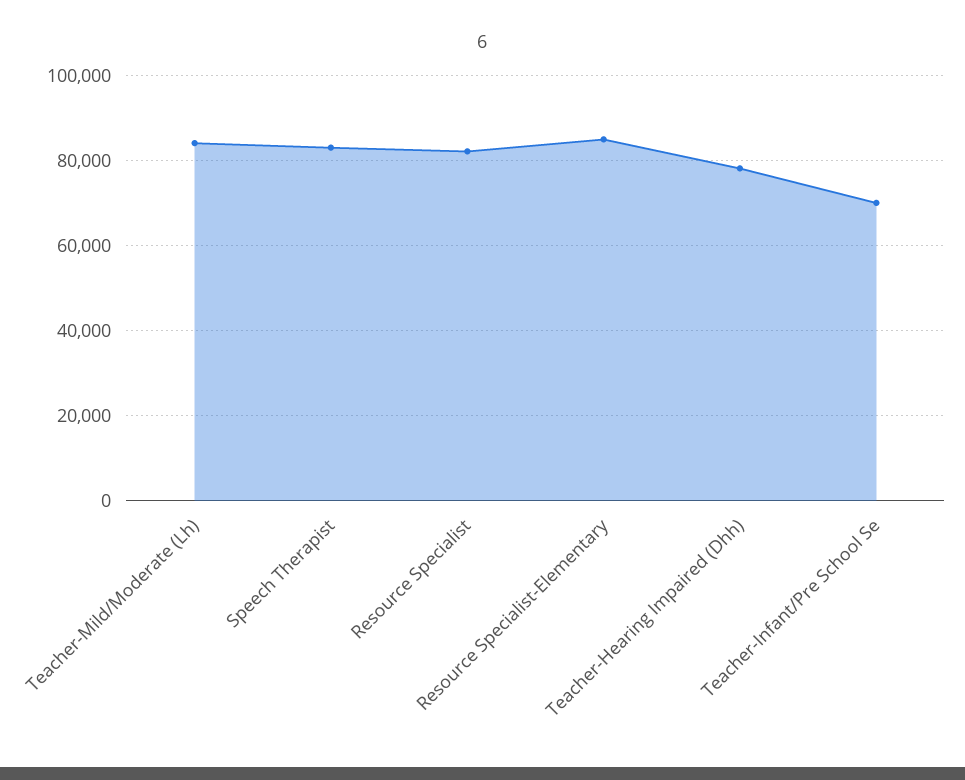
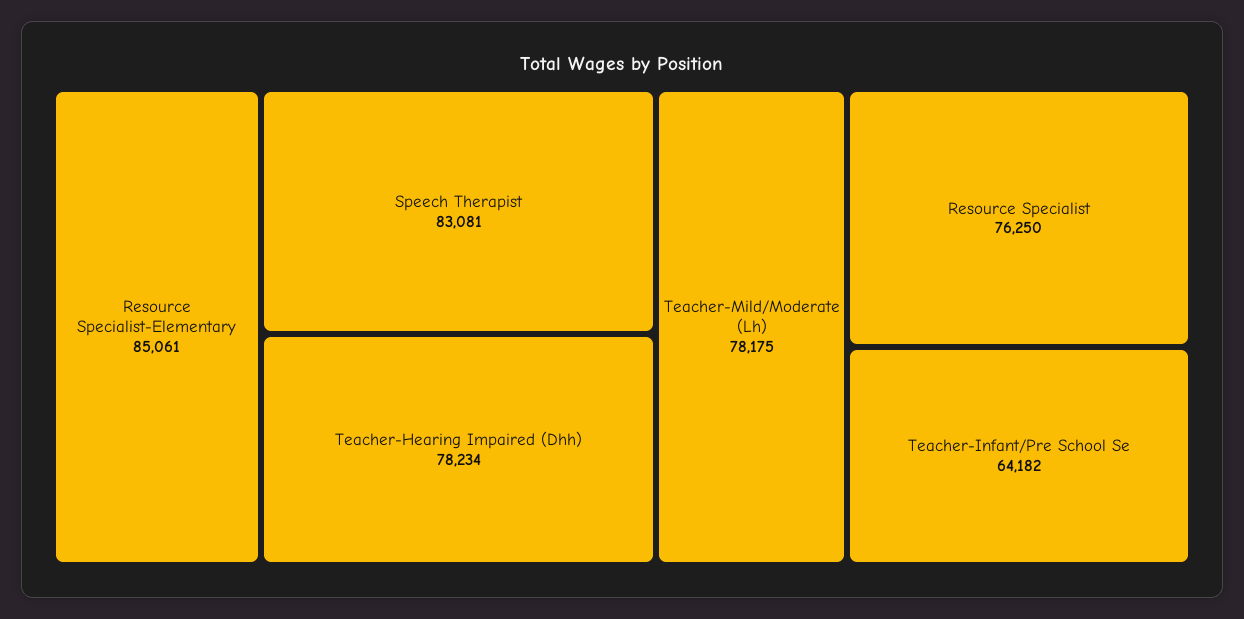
  {
-   "Teacher-Mild/Moderate (Lh)": 84000,
+   "Teacher-Mild/Moderate (Lh)": 78175,
    "Speech Therapist": 83081,
-   "Resource Specialist": 82000,
+   "Resource Specialist": 76250,
    "Resource Specialist-Elementary": 85061,
    "Teacher-Hearing Impaired (Dhh)": 78234,
-   "Teacher-Infant/Pre School Se": 70000
+   "Teacher-Infant/Pre School Se": 64182
  }

